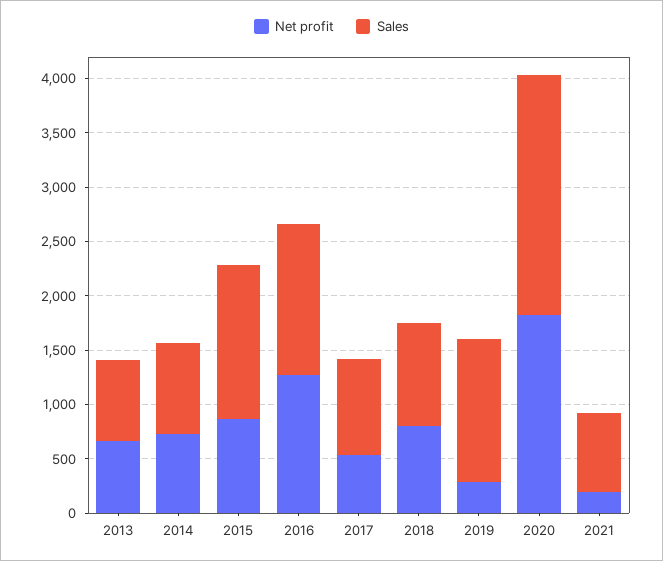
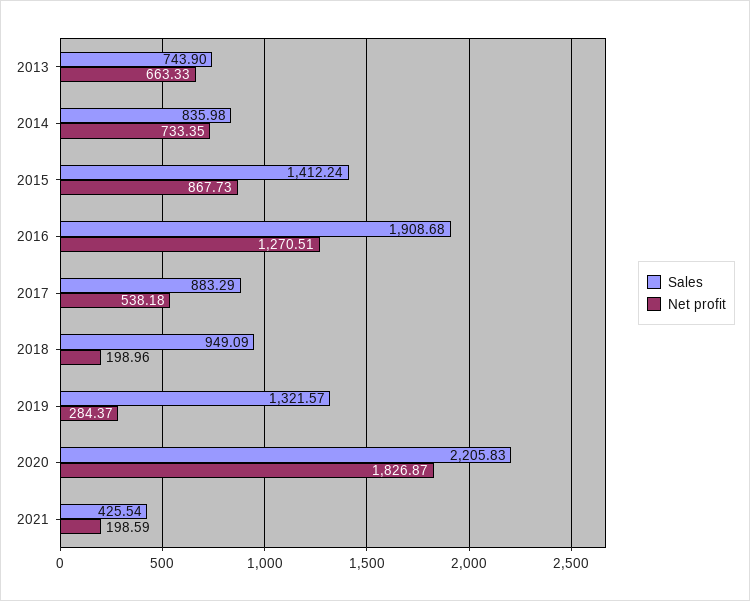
  {
    "Net profit": {
      "2013": 663.33,
      "2014": 733.35,
      "2015": 867.73,
      "2016": 1270.51,
      "2017": 538.18,
-     "2018": 800,
+     "2018": 198.96,
      "2019": 284.37,
      "2020": 1826.87,
      "2021": 198.59
    },
    "Sales": {
      "2013": 743.9,
      "2014": 835.98,
      "2015": 1412.24,
-     "2016": 1400,
+     "2016": 1908.68,
      "2017": 883.29,
      "2018": 949.09,
      "2019": 1321.57,
      "2020": 2205.83,
-     "2021": 700
+     "2021": 425.54
    }
  }

